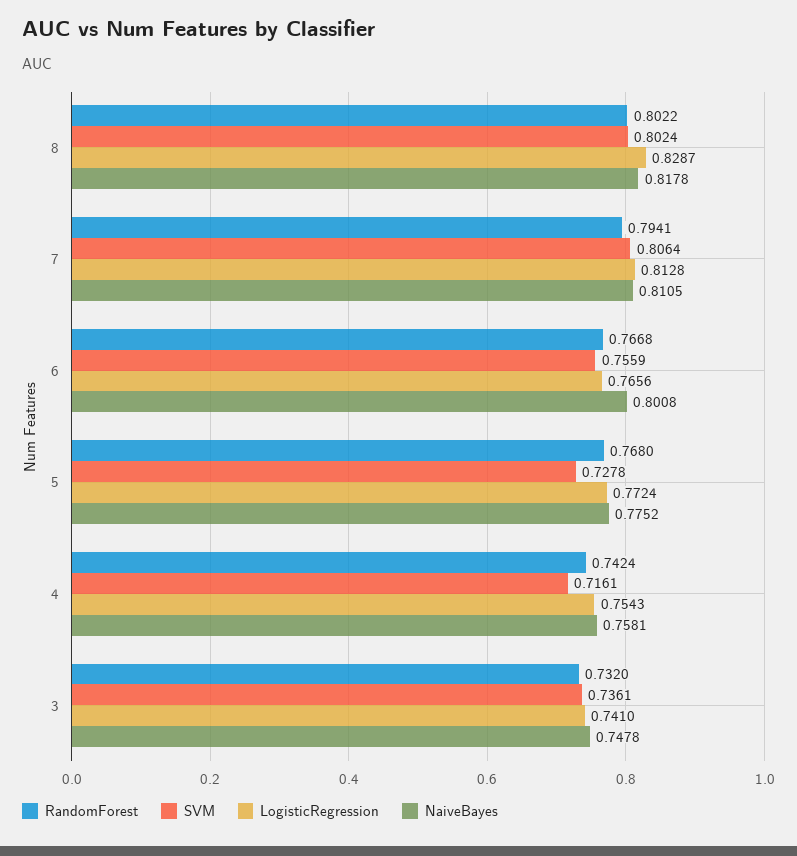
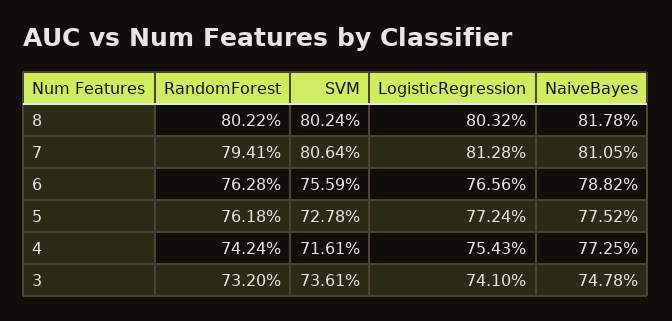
  {
    "RandomForest": {
      "8": 0.8022,
      "7": 0.7941,
-     "6": 0.7668,
+     "6": 0.7628,
-     "5": 0.768,
+     "5": 0.7618,
      "4": 0.7424,
      "3": 0.732
    },
    "SVM": {
      "8": 0.8024,
      "7": 0.8064,
      "6": 0.7559,
      "5": 0.7278,
      "4": 0.7161,
      "3": 0.7361
    },
    "LogisticRegression": {
-     "8": 0.8287,
+     "8": 0.8032,
      "7": 0.8128,
      "6": 0.7656,
      "5": 0.7724,
      "4": 0.7543,
      "3": 0.741
    },
    "NaiveBayes": {
      "8": 0.8178,
      "7": 0.8105,
-     "6": 0.8008,
+     "6": 0.7882,
      "5": 0.7752,
-     "4": 0.7581,
+     "4": 0.7725,
      "3": 0.7478
    }
  }

